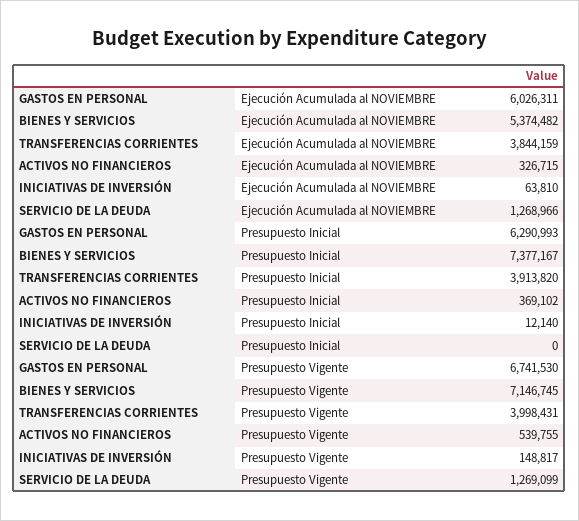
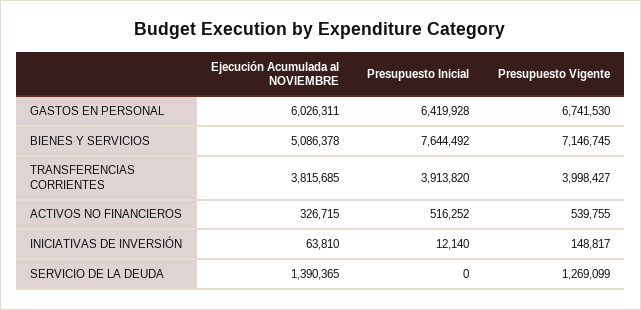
  {
    "GASTOS EN PERSONAL": {
      "Ejecución Acumulada al NOVIEMBRE": 6026311,
-     "Presupuesto Inicial": 6290993,
+     "Presupuesto Inicial": 6419928,
      "Presupuesto Vigente": 6741530
    },
    "BIENES Y SERVICIOS": {
-     "Ejecución Acumulada al NOVIEMBRE": 5374482,
+     "Ejecución Acumulada al NOVIEMBRE": 5086378,
-     "Presupuesto Inicial": 7377167,
+     "Presupuesto Inicial": 7644492,
      "Presupuesto Vigente": 7146745
    },
    "TRANSFERENCIAS CORRIENTES": {
-     "Ejecución Acumulada al NOVIEMBRE": 3844159,
+     "Ejecución Acumulada al NOVIEMBRE": 3815685,
      "Presupuesto Inicial": 3913820,
-     "Presupuesto Vigente": 3998431
+     "Presupuesto Vigente": 3998427
    },
    "ACTIVOS NO FINANCIEROS": {
      "Ejecución Acumulada al NOVIEMBRE": 326715,
-     "Presupuesto Inicial": 369102,
+     "Presupuesto Inicial": 516252,
      "Presupuesto Vigente": 539755
    },
    "INICIATIVAS DE INVERSIÓN": {
      "Ejecución Acumulada al NOVIEMBRE": 63810,
      "Presupuesto Inicial": 12140,
      "Presupuesto Vigente": 148817
    },
    "SERVICIO DE LA DEUDA": {
-     "Ejecución Acumulada al NOVIEMBRE": 1268966,
+     "Ejecución Acumulada al NOVIEMBRE": 1390365,
      "Presupuesto Inicial": 0,
      "Presupuesto Vigente": 1269099
    }
  }

